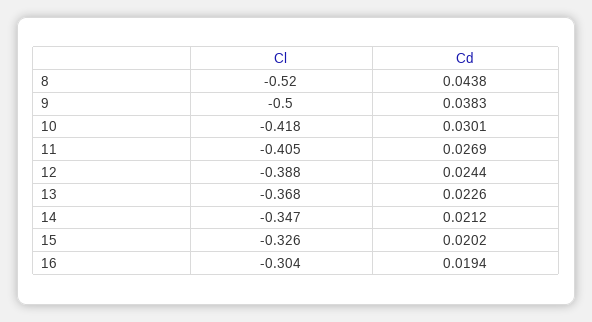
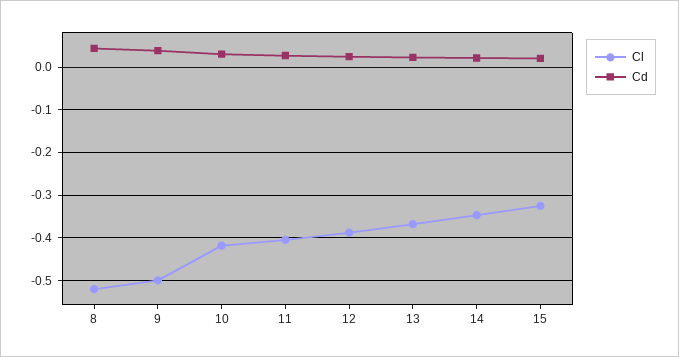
  {
    "Cl": {
      "8": -0.52,
      "9": -0.5,
      "10": -0.418,
      "11": -0.405,
      "12": -0.388,
      "13": -0.368,
      "14": -0.347,
-     "15": -0.326,
+     "15": -0.326
-     "16": -0.304
    },
    "Cd": {
      "8": 0.0438,
      "9": 0.0383,
      "10": 0.0301,
      "11": 0.0269,
      "12": 0.0244,
      "13": 0.0226,
      "14": 0.0212,
-     "15": 0.0202,
+     "15": 0.0202
-     "16": 0.0194
    }
  }

